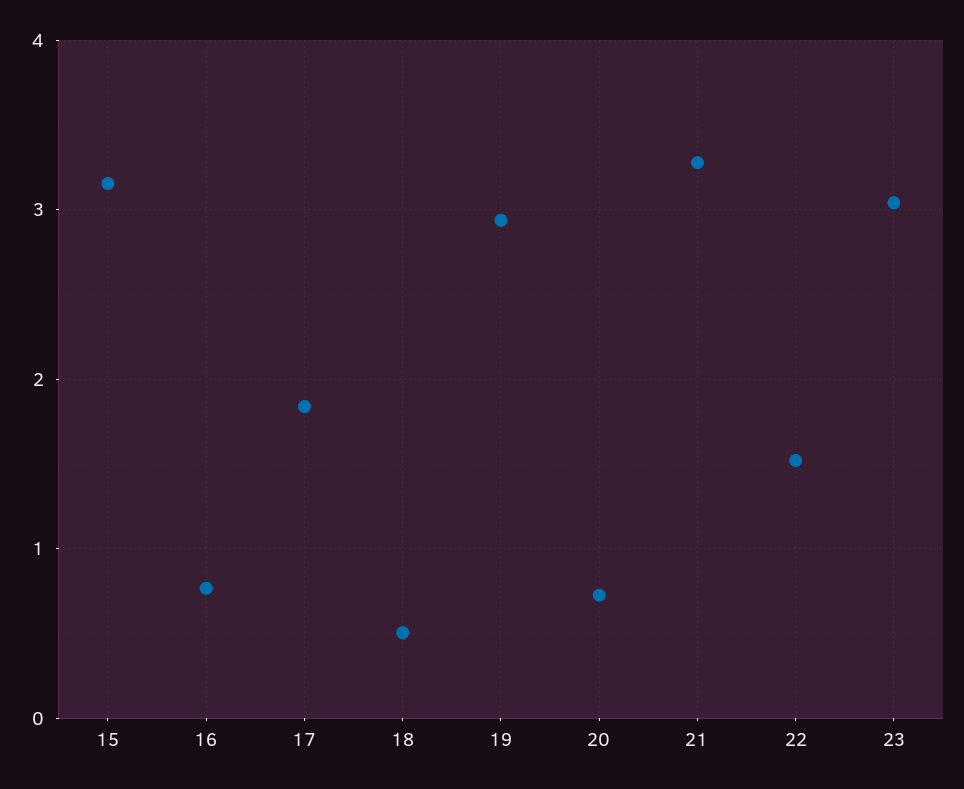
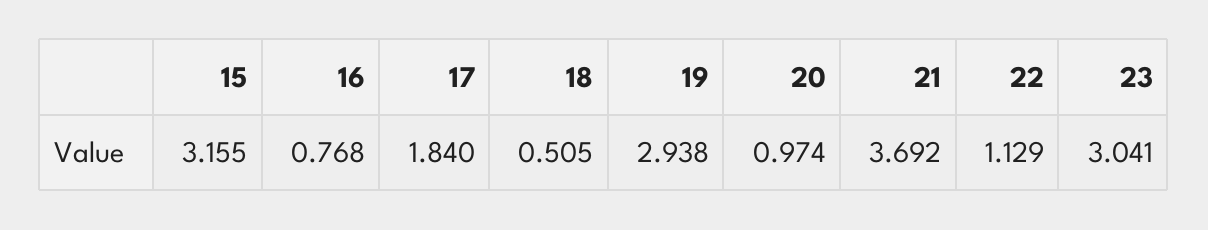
  {
    "15": 3.155,
    "16": 0.768,
    "17": 1.84,
    "18": 0.505,
    "19": 2.938,
-   "20": 0.7,
+   "20": 0.974,
-   "21": 3.3,
+   "21": 3.692,
-   "22": 1.5,
+   "22": 1.129,
    "23": 3.041
  }

